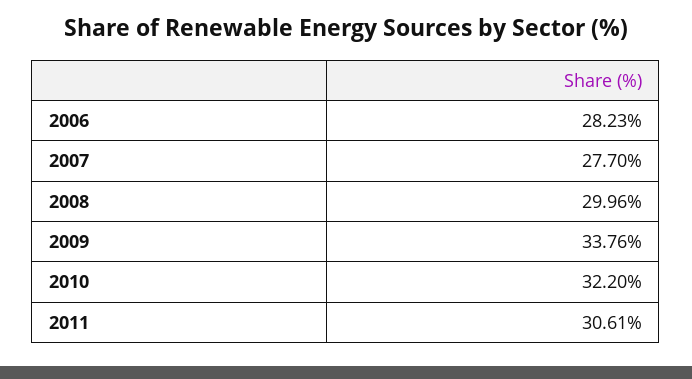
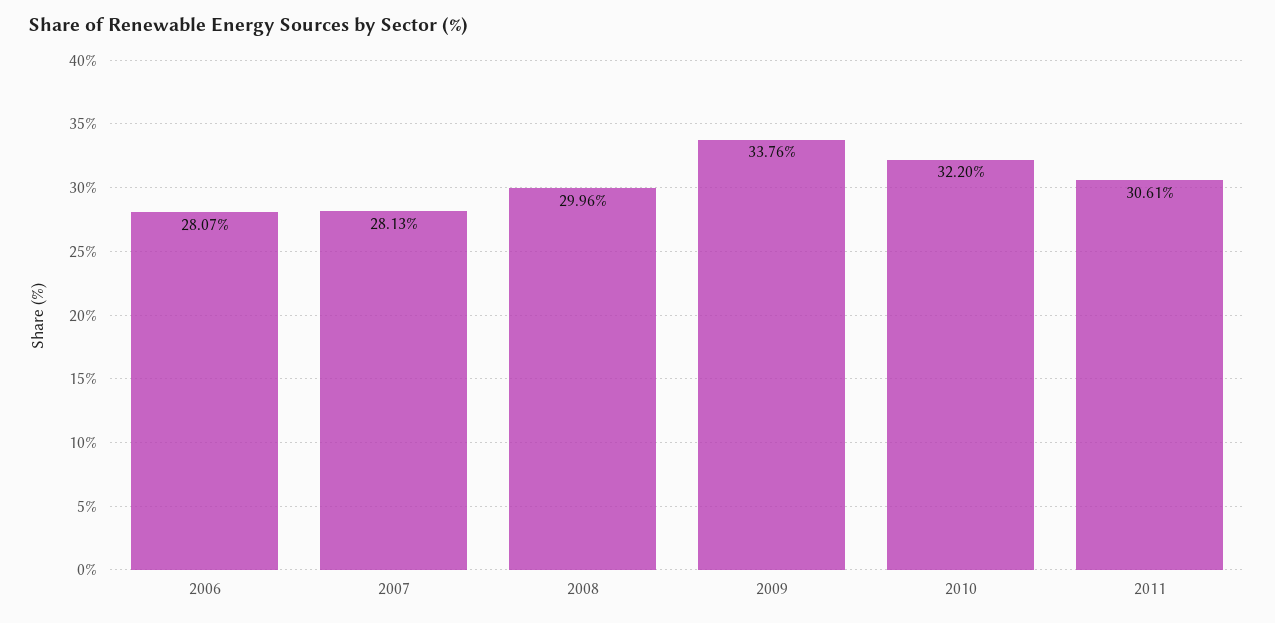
  {
-   "2006": 28.23,
+   "2006": 28.07,
-   "2007": 27.7,
+   "2007": 28.13,
    "2008": 29.96,
    "2009": 33.76,
    "2010": 32.2,
    "2011": 30.61
  }

